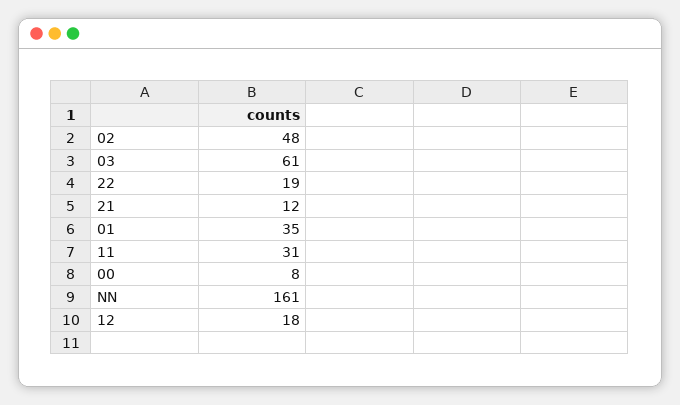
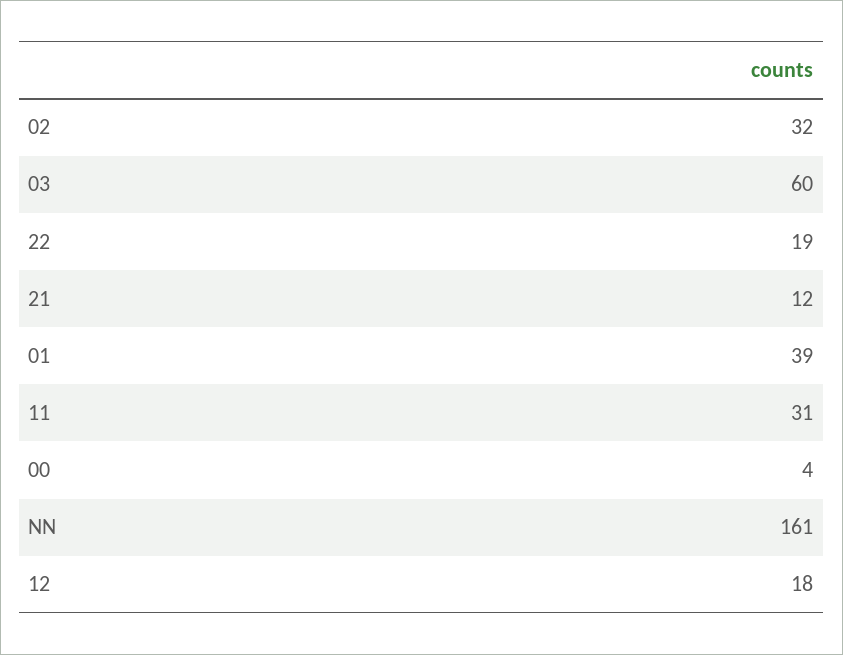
  {
-   "02": 48,
+   "02": 32,
-   "03": 61,
+   "03": 60,
    "22": 19,
    "21": 12,
-   "01": 35,
+   "01": 39,
    "11": 31,
-   "00": 8,
+   "00": 4,
    "NN": 161,
    "12": 18
  }

